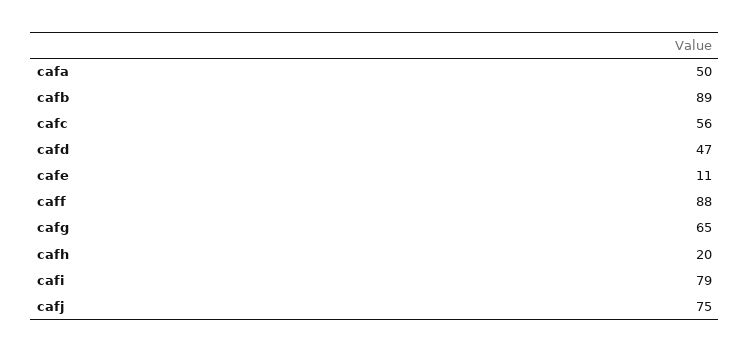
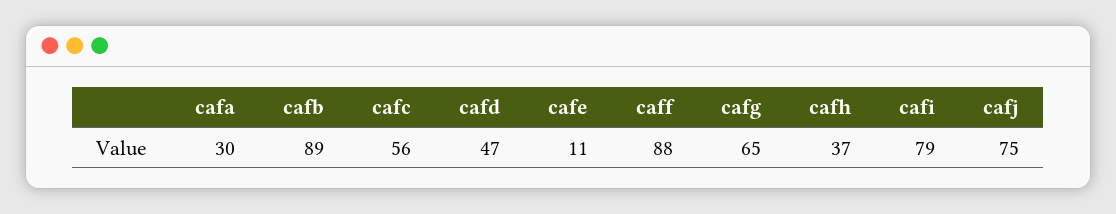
  {
-   "cafa": 50,
+   "cafa": 30,
    "cafb": 89,
    "cafc": 56,
    "cafd": 47,
    "cafe": 11,
    "caff": 88,
    "cafg": 65,
-   "cafh": 20,
+   "cafh": 37,
    "cafi": 79,
    "cafj": 75
  }

